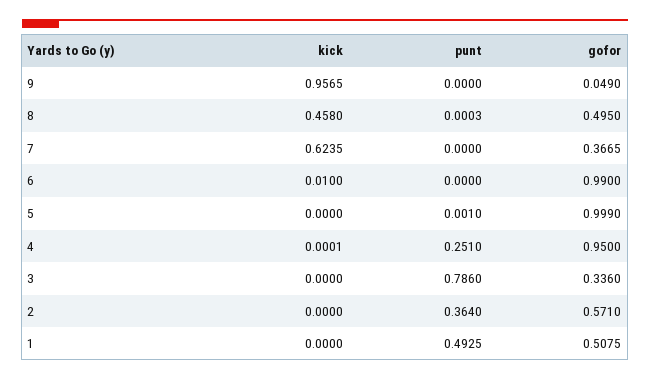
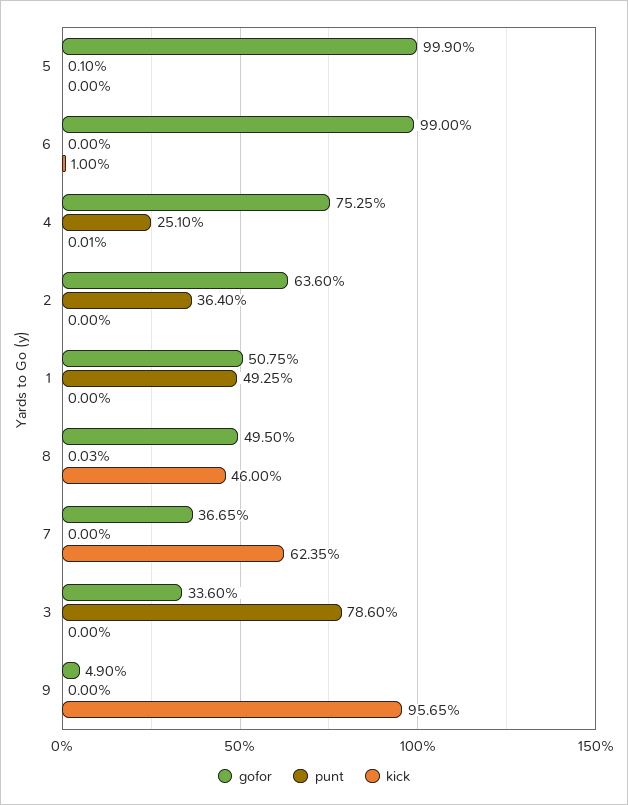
  {
    "kick": {
      "9": 0.9565,
-     "8": 0.458,
+     "8": 0.46,
      "7": 0.6235,
      "6": 0.01,
      "5": 0,
      "4": 0.0001,
      "3": 0,
      "2": 0,
      "1": 0
    },
    "punt": {
      "9": 0,
      "8": 0.0003,
      "7": 0,
      "6": 0,
      "5": 0.001,
      "4": 0.251,
      "3": 0.786,
      "2": 0.364,
      "1": 0.4925
    },
    "gofor": {
      "9": 0.049,
      "8": 0.495,
      "7": 0.3665,
      "6": 0.99,
      "5": 0.999,
-     "4": 0.95,
+     "4": 0.7525,
      "3": 0.336,
-     "2": 0.571,
+     "2": 0.636,
      "1": 0.5075
    }
  }

